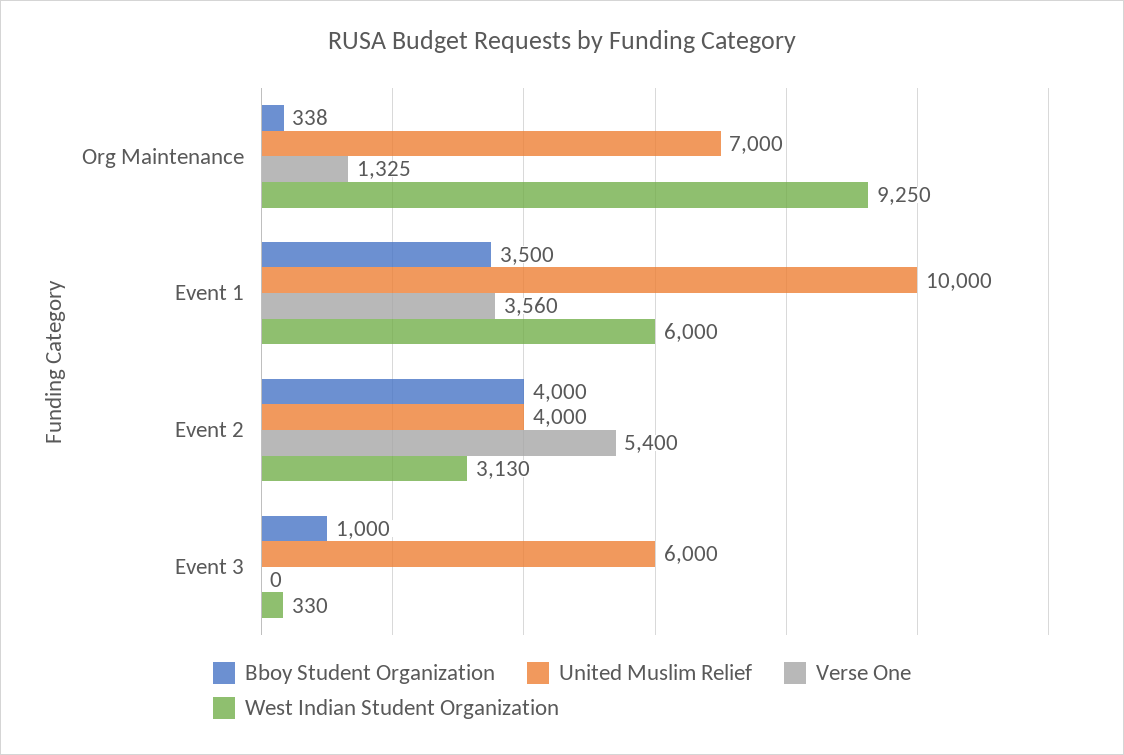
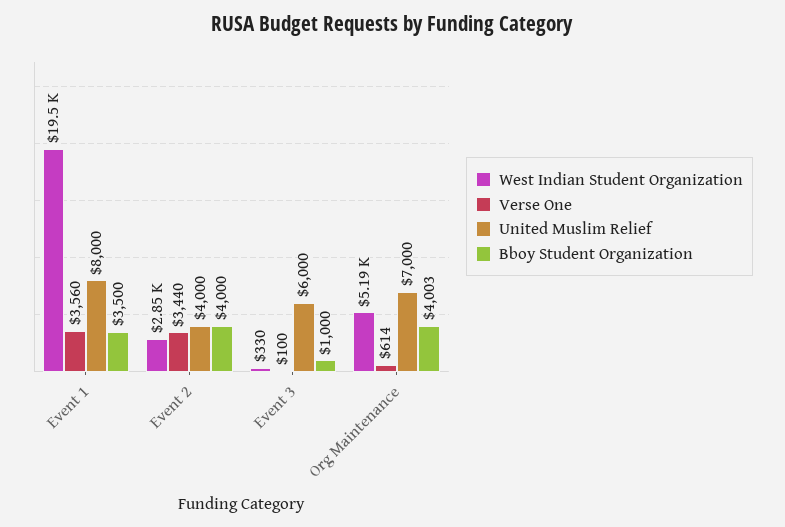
  {
    "Bboy Student Organization": {
-     "Org Maintenance": 338,
+     "Org Maintenance": 4003,
      "Event 1": 3500,
      "Event 2": 4000,
      "Event 3": 1000
    },
    "United Muslim Relief": {
      "Org Maintenance": 7000,
-     "Event 1": 10000,
+     "Event 1": 8000,
      "Event 2": 4000,
      "Event 3": 6000
    },
    "Verse One": {
-     "Org Maintenance": 1325,
+     "Org Maintenance": 614,
      "Event 1": 3560,
-     "Event 2": 5400,
+     "Event 2": 3440,
-     "Event 3": 0
+     "Event 3": 100
    },
    "West Indian Student Organization": {
-     "Org Maintenance": 9250,
+     "Org Maintenance": 5190,
-     "Event 1": 6000,
+     "Event 1": 19500,
-     "Event 2": 3130,
+     "Event 2": 2850,
      "Event 3": 330
    }
  }

